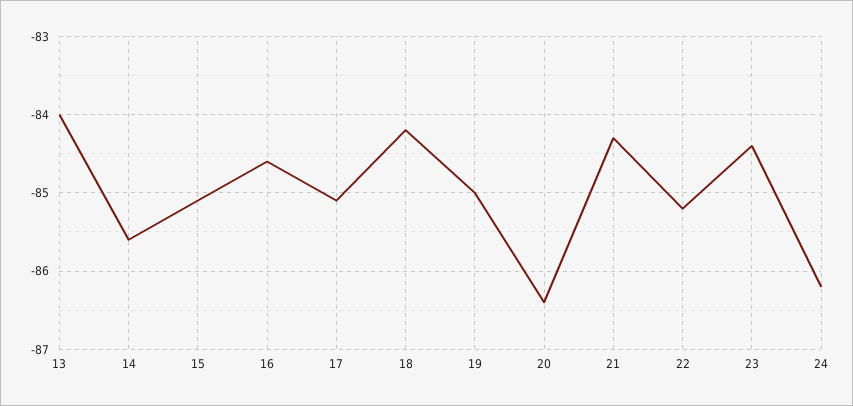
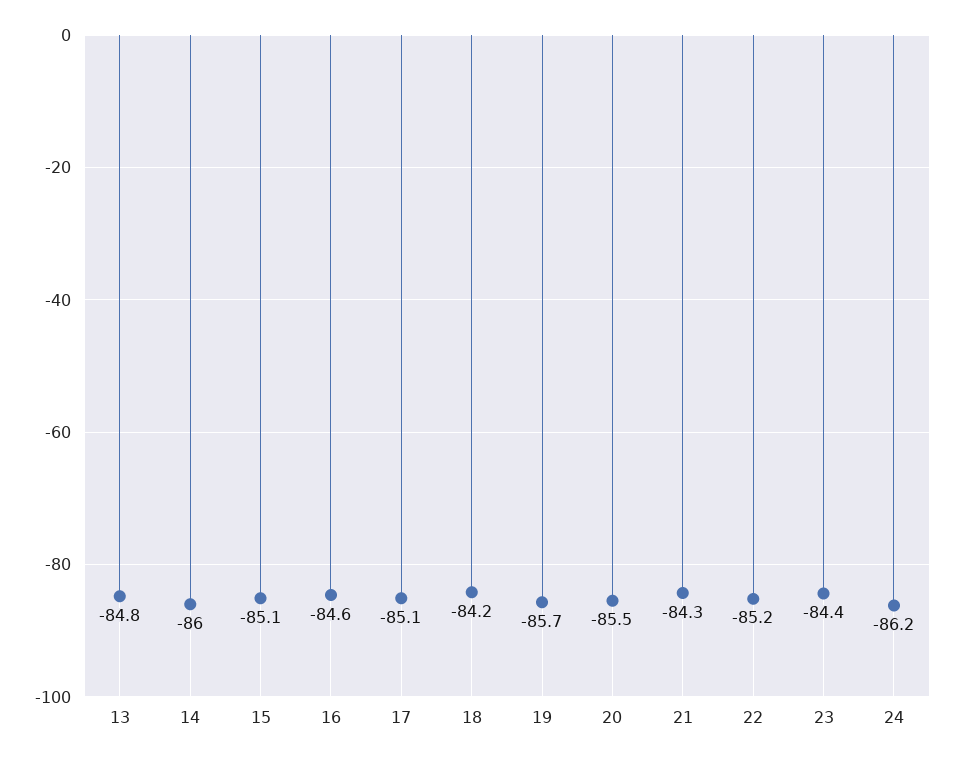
  {
-   "13": -84,
+   "13": -84.8,
-   "14": -85.6,
+   "14": -86,
    "15": -85.1,
    "16": -84.6,
    "17": -85.1,
    "18": -84.2,
-   "19": -85,
+   "19": -85.7,
-   "20": -86.4,
+   "20": -85.5,
    "21": -84.3,
    "22": -85.2,
    "23": -84.4,
    "24": -86.2
  }

